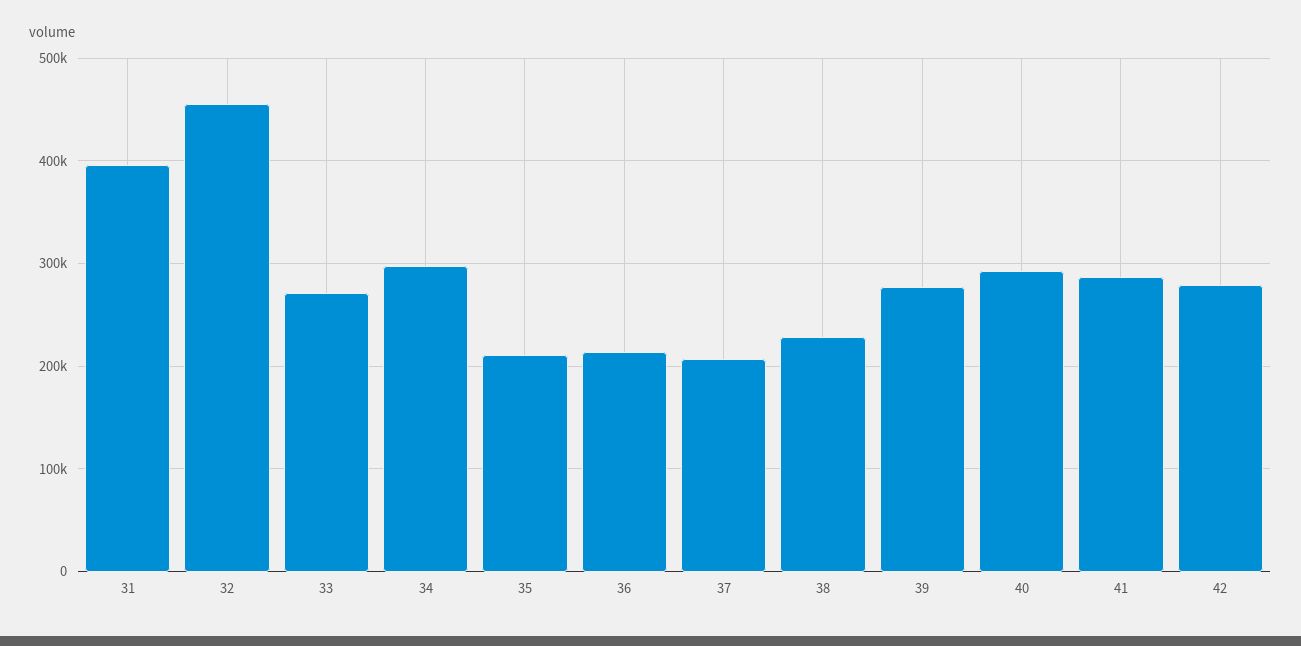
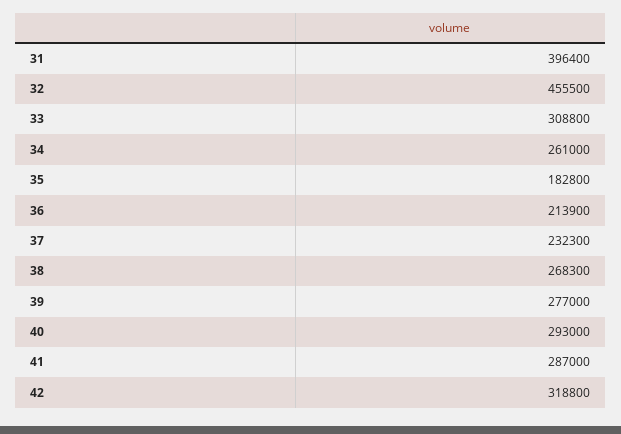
  {
    "31": 396400,
    "32": 455500,
-   "33": 270000,
+   "33": 308800,
-   "34": 300000,
+   "34": 261000,
-   "35": 210000,
+   "35": 182800,
    "36": 213900,
-   "37": 210000,
+   "37": 232300,
-   "38": 230000,
+   "38": 268300,
    "39": 277000,
    "40": 293000,
    "41": 287000,
-   "42": 280000
+   "42": 318800
  }

